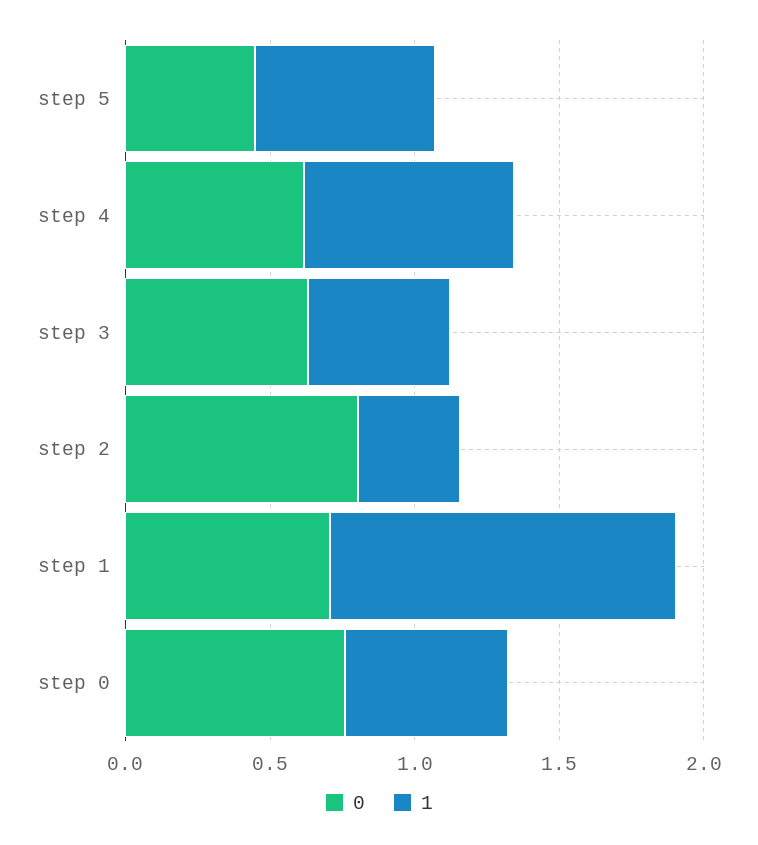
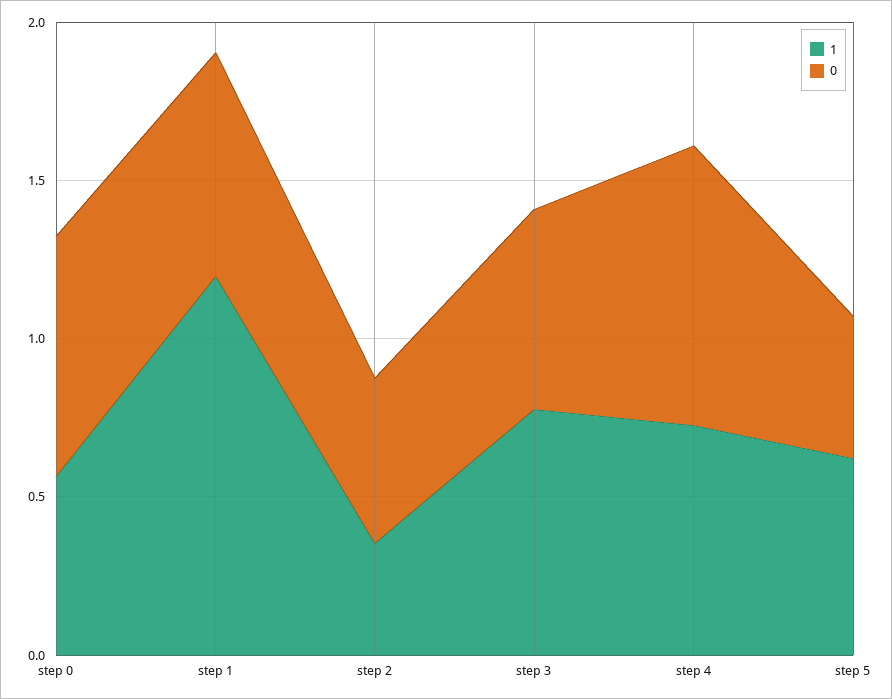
  {
    "0": {
      "step 5": 0.4,
-     "step 4": 0.6,
+     "step 4": 0.9,
      "step 3": 0.6,
-     "step 2": 0.8,
+     "step 2": 0.5,
      "step 1": 0.7,
      "step 0": 0.8
    },
    "1": {
      "step 5": 0.6,
      "step 4": 0.7,
-     "step 3": 0.5,
+     "step 3": 0.8,
      "step 2": 0.4,
      "step 1": 1.2,
      "step 0": 0.6
    }
  }

